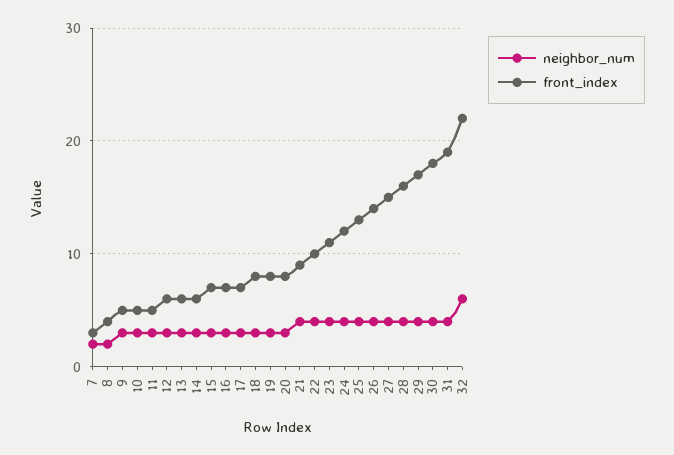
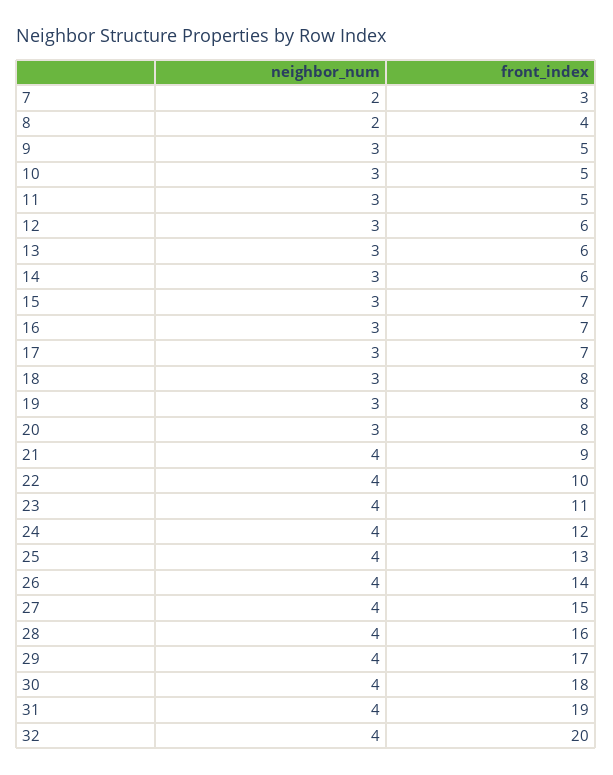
  {
    "neighbor_num": {
      "7": 2,
      "8": 2,
      "9": 3,
      "10": 3,
      "11": 3,
      "12": 3,
      "13": 3,
      "14": 3,
      "15": 3,
      "16": 3,
      "17": 3,
      "18": 3,
      "19": 3,
      "20": 3,
      "21": 4,
      "22": 4,
      "23": 4,
      "24": 4,
      "25": 4,
      "26": 4,
      "27": 4,
      "28": 4,
      "29": 4,
      "30": 4,
      "31": 4,
-     "32": 6
+     "32": 4
    },
    "front_index": {
      "7": 3,
      "8": 4,
      "9": 5,
      "10": 5,
      "11": 5,
      "12": 6,
      "13": 6,
      "14": 6,
      "15": 7,
      "16": 7,
      "17": 7,
      "18": 8,
      "19": 8,
      "20": 8,
      "21": 9,
      "22": 10,
      "23": 11,
      "24": 12,
      "25": 13,
      "26": 14,
      "27": 15,
      "28": 16,
      "29": 17,
      "30": 18,
      "31": 19,
-     "32": 22
+     "32": 20
    }
  }

